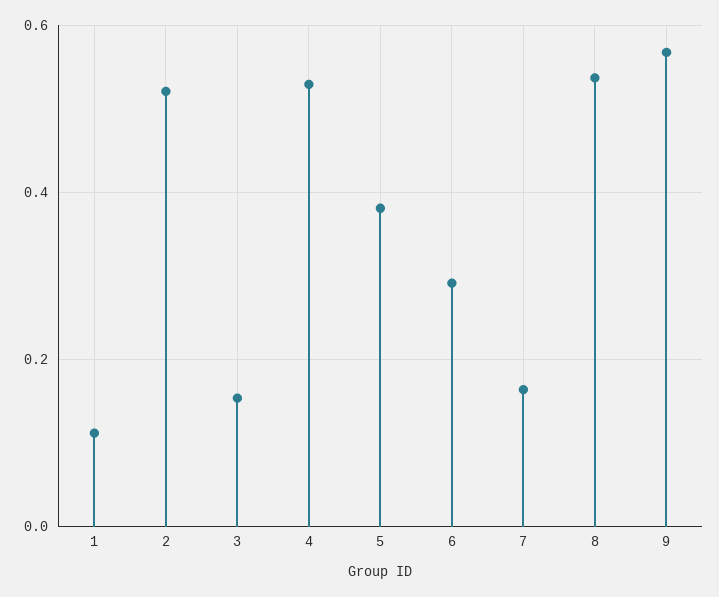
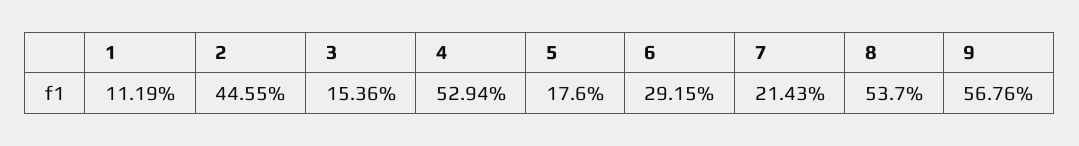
  {
    "1": 0.1119,
-   "2": 0.52,
+   "2": 0.4455,
    "3": 0.1536,
    "4": 0.5294,
-   "5": 0.38,
+   "5": 0.176,
    "6": 0.2915,
-   "7": 0.16,
+   "7": 0.2143,
    "8": 0.537,
    "9": 0.5676
  }

